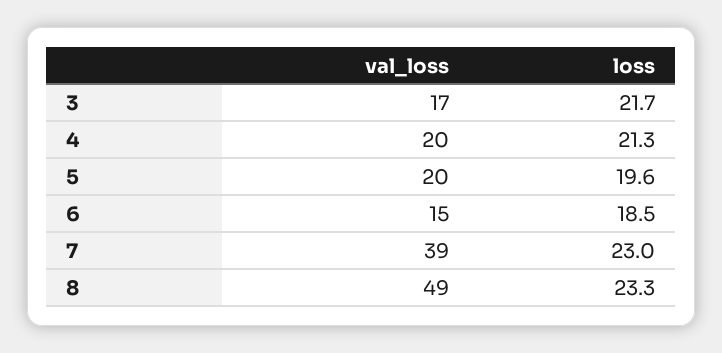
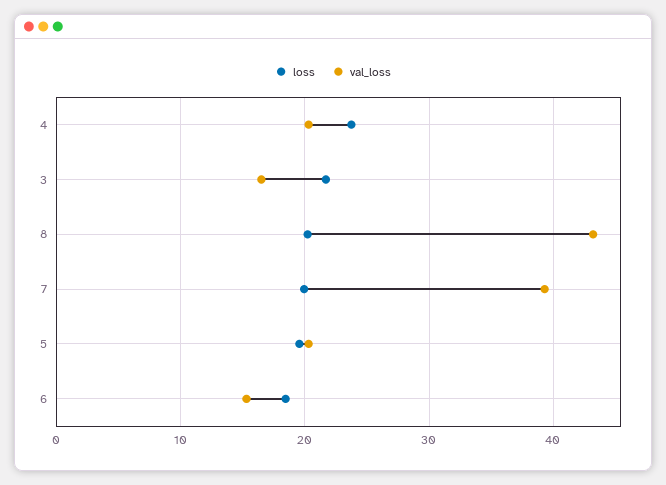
  {
    "val_loss": {
      "3": 17,
      "4": 20,
      "5": 20,
      "6": 15,
      "7": 39,
-     "8": 49
+     "8": 43
    },
    "loss": {
      "3": 21.7,
-     "4": 21.3,
+     "4": 24,
      "5": 19.6,
      "6": 18.5,
-     "7": 23,
+     "7": 20,
-     "8": 23.3
+     "8": 20
    }
  }

